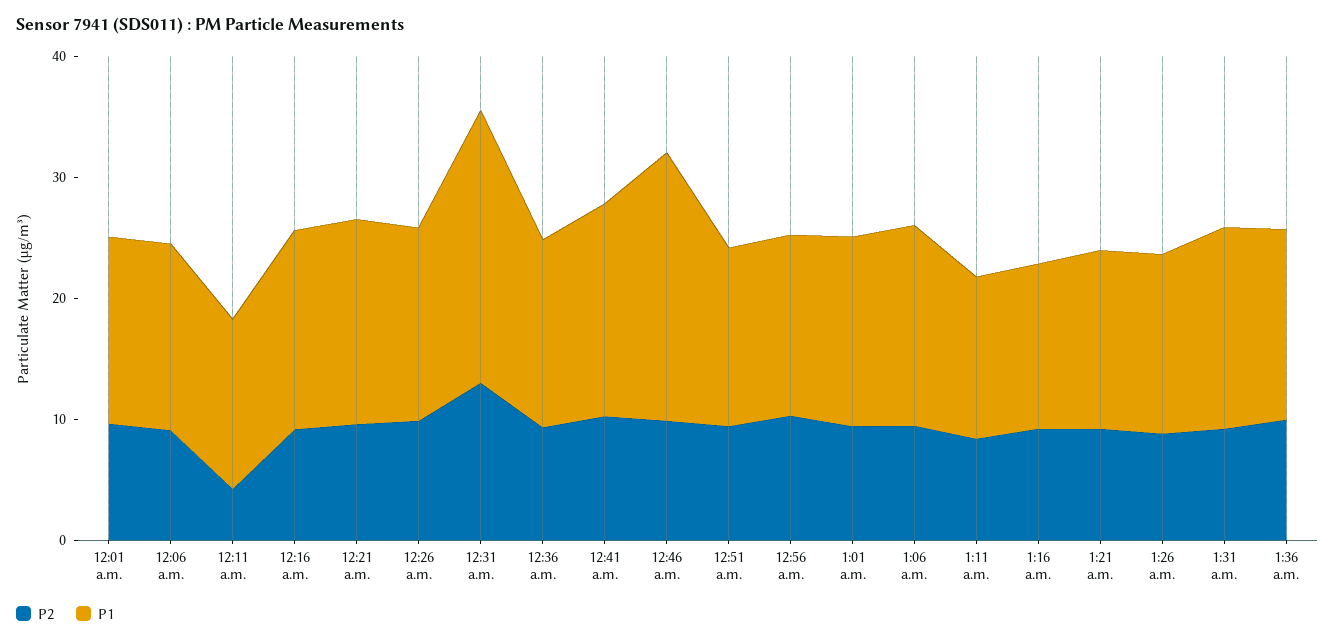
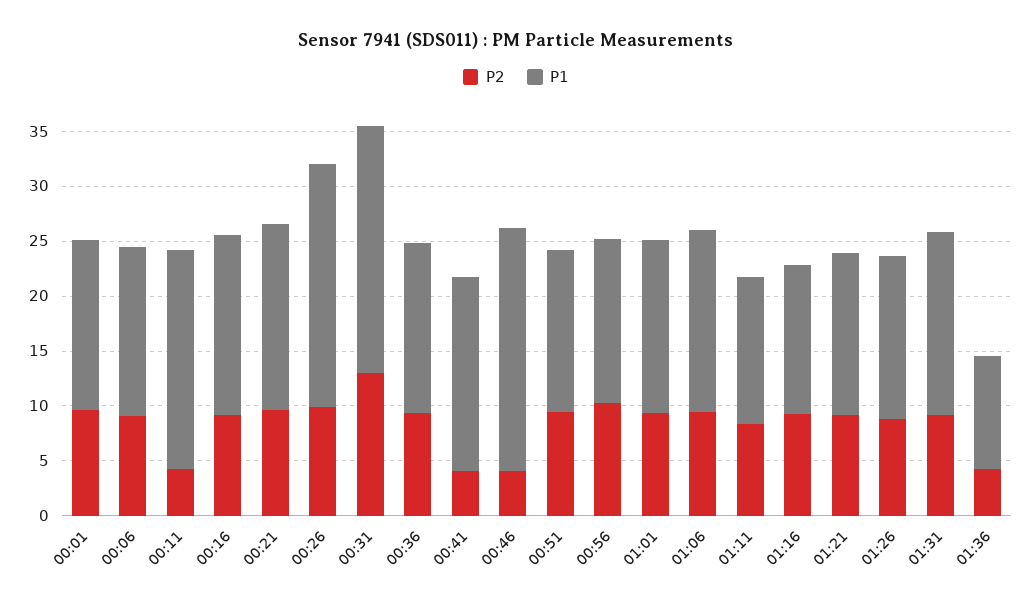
  {
    "P2": {
      "12:01 a.m.": 10,
      "12:06 a.m.": 9,
      "12:11 a.m.": 4,
      "12:16 a.m.": 9,
      "12:21 a.m.": 10,
      "12:26 a.m.": 10,
      "12:31 a.m.": 13,
      "12:36 a.m.": 9,
-     "12:41 a.m.": 10,
+     "12:41 a.m.": 4,
-     "12:46 a.m.": 10,
+     "12:46 a.m.": 4,
      "12:51 a.m.": 9,
      "12:56 a.m.": 10,
      "1:01 a.m.": 9,
      "1:06 a.m.": 9,
      "1:11 a.m.": 8,
      "1:16 a.m.": 9,
      "1:21 a.m.": 9,
      "1:26 a.m.": 9,
      "1:31 a.m.": 9,
-     "1:36 a.m.": 10
+     "1:36 a.m.": 4
    },
    "P1": {
      "12:01 a.m.": 15,
      "12:06 a.m.": 15,
-     "12:11 a.m.": 14,
+     "12:11 a.m.": 20,
      "12:16 a.m.": 16,
      "12:21 a.m.": 17,
-     "12:26 a.m.": 16,
+     "12:26 a.m.": 22,
      "12:31 a.m.": 23,
      "12:36 a.m.": 16,
      "12:41 a.m.": 18,
      "12:46 a.m.": 22,
      "12:51 a.m.": 15,
      "12:56 a.m.": 15,
      "1:01 a.m.": 16,
      "1:06 a.m.": 17,
      "1:11 a.m.": 13,
      "1:16 a.m.": 14,
      "1:21 a.m.": 15,
      "1:26 a.m.": 15,
      "1:31 a.m.": 17,
-     "1:36 a.m.": 16
+     "1:36 a.m.": 10
    }
  }

